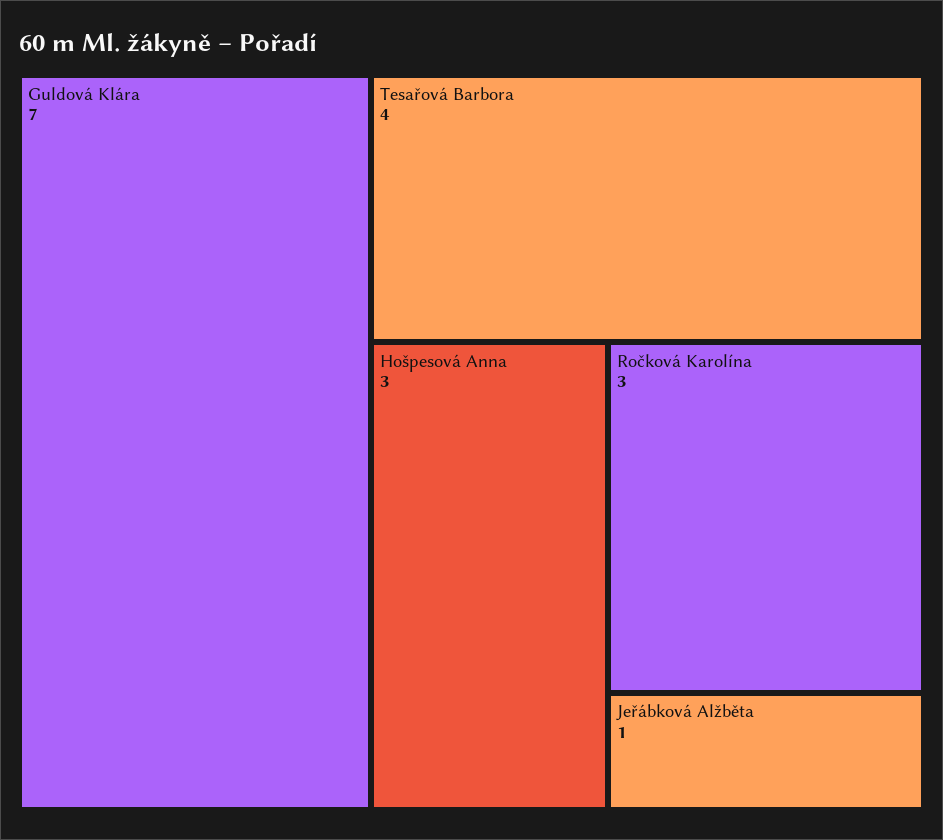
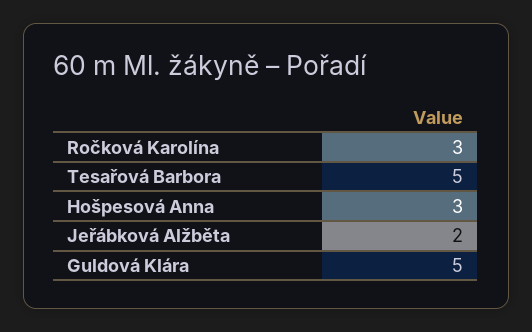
  {
-   "Guldová Klára": 7,
+   "Guldová Klára": 5,
-   "Tesařová Barbora": 4,
+   "Tesařová Barbora": 5,
    "Hošpesová Anna": 3,
    "Ročková Karolína": 3,
-   "Jeřábková Alžběta": 1
+   "Jeřábková Alžběta": 2
  }

